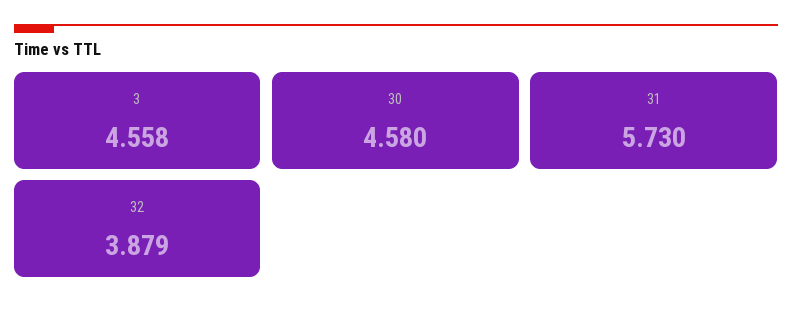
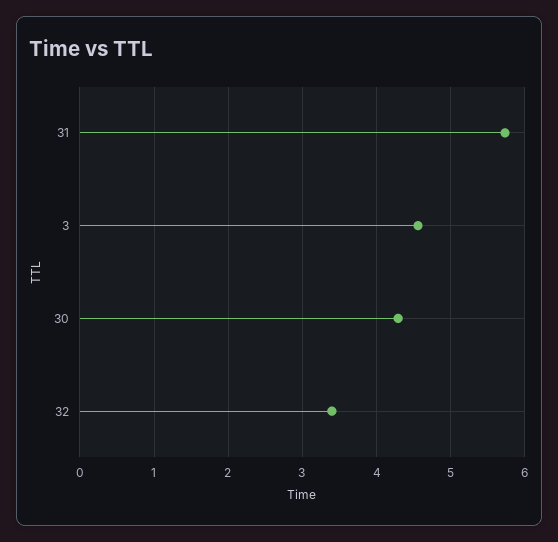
  {
    "3": 4.558,
-   "30": 4.58,
+   "30": 4.3,
    "31": 5.73,
-   "32": 3.879
+   "32": 3.4
  }

